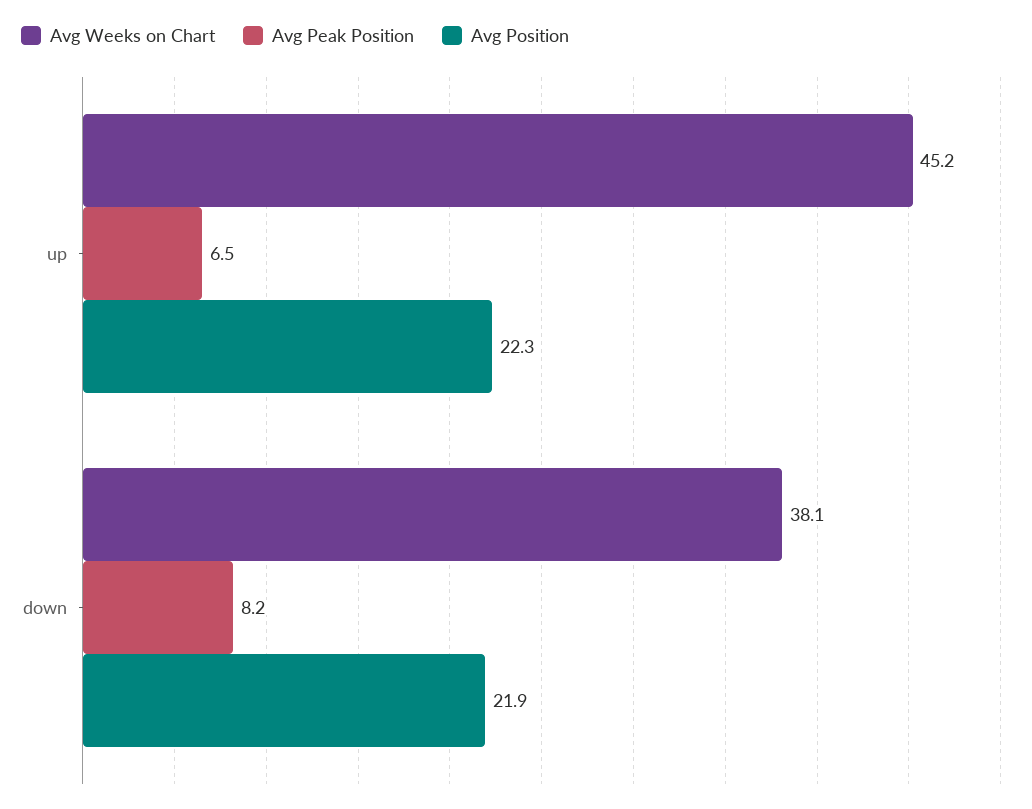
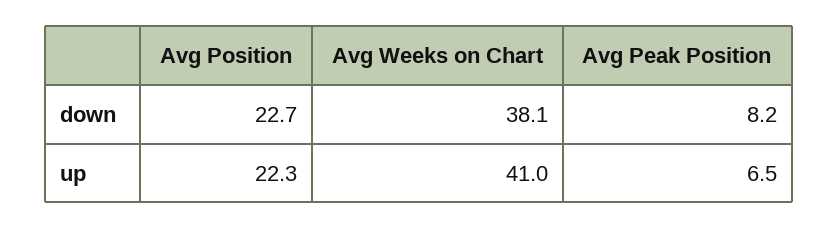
  {
    "Avg Weeks on Chart": {
-     "up": 45.2,
+     "up": 41,
      "down": 38.1
    },
    "Avg Peak Position": {
      "up": 6.5,
      "down": 8.2
    },
    "Avg Position": {
      "up": 22.3,
-     "down": 21.9
+     "down": 22.7
    }
  }

